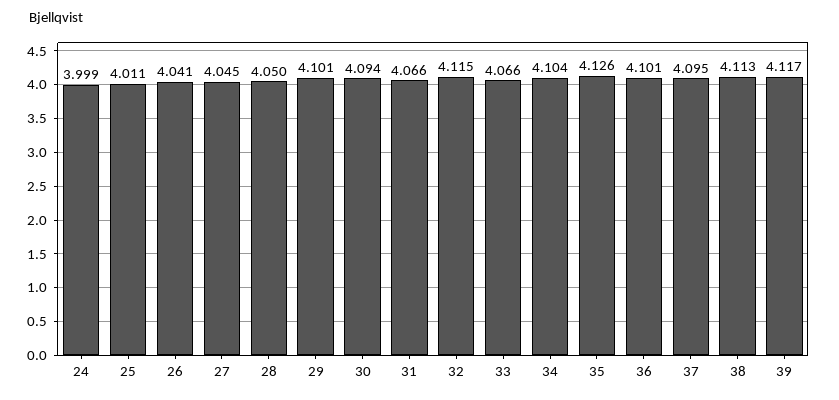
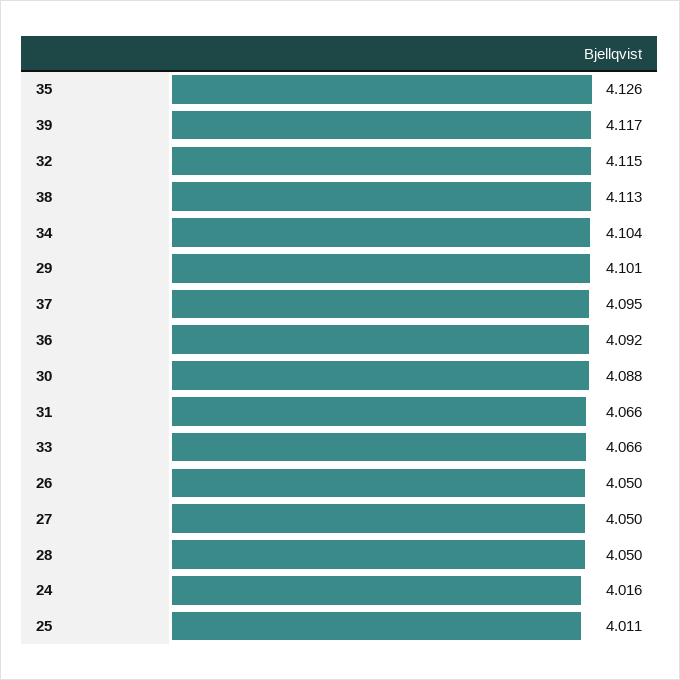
  {
-   "24": 3.999,
+   "24": 4.016,
    "25": 4.011,
-   "26": 4.041,
+   "26": 4.05,
-   "27": 4.045,
+   "27": 4.05,
    "28": 4.05,
    "29": 4.101,
-   "30": 4.094,
+   "30": 4.088,
    "31": 4.066,
    "32": 4.115,
    "33": 4.066,
    "34": 4.104,
    "35": 4.126,
-   "36": 4.101,
+   "36": 4.092,
    "37": 4.095,
    "38": 4.113,
    "39": 4.117
  }

